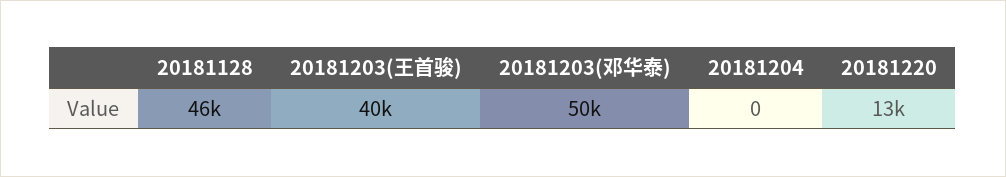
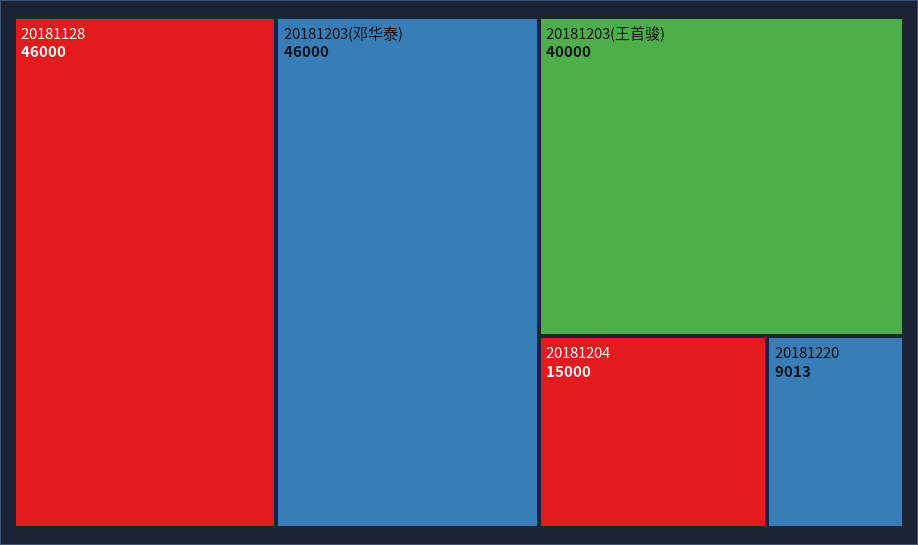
  {
    "20181128": 46000,
    "20181203(王首骏)": 40000,
-   "20181203(邓华泰)": 50000,
+   "20181203(邓华泰)": 46000,
-   "20181204": 0,
+   "20181204": 15000,
-   "20181220": 13000
+   "20181220": 9013
  }

